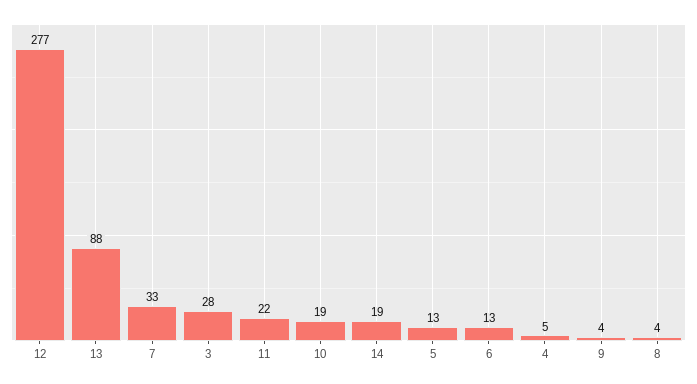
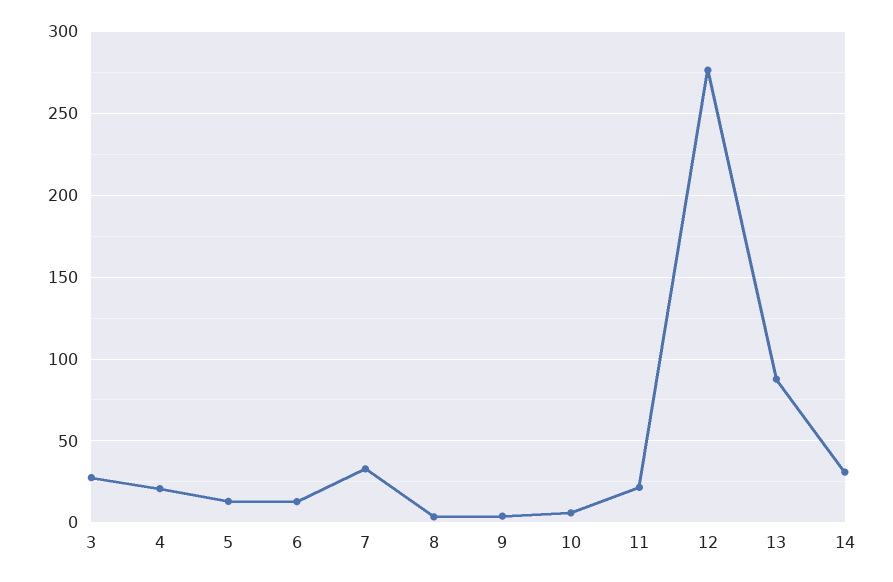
  {
    "12": 277,
    "13": 88,
    "7": 33,
    "3": 28,
    "11": 22,
-   "10": 19,
+   "10": 5,
-   "14": 19,
+   "14": 30,
    "5": 13,
    "6": 13,
-   "4": 5,
+   "4": 20,
    "9": 4,
    "8": 4
  }

